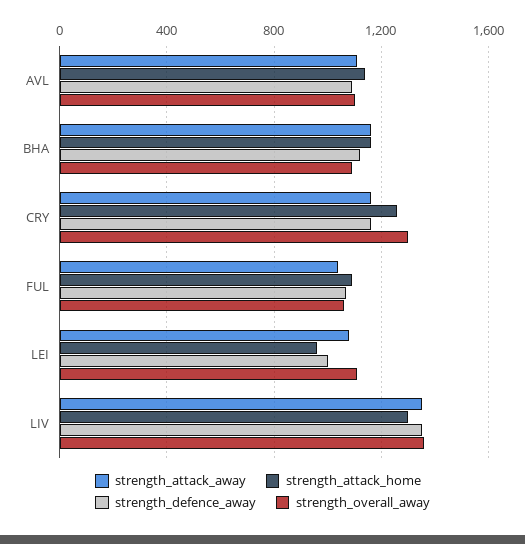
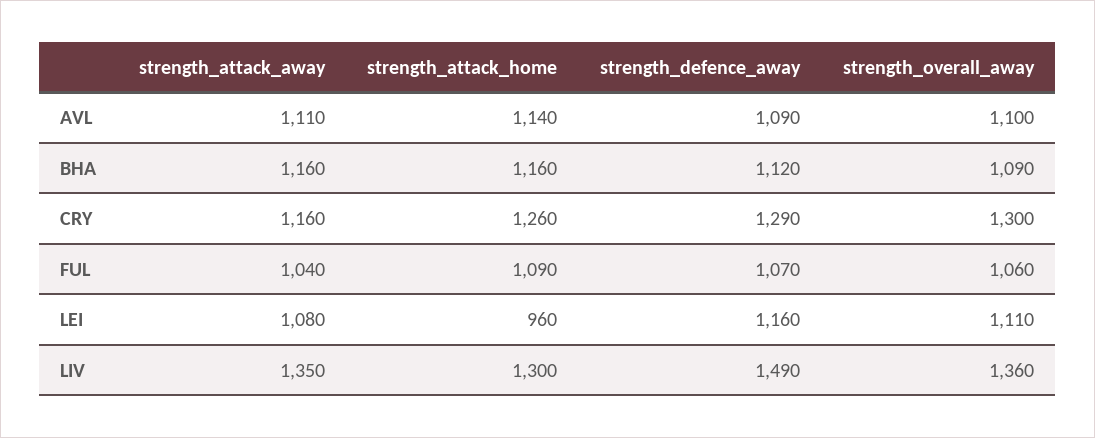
  {
    "strength_attack_away": {
      "AVL": 1110,
      "BHA": 1160,
      "CRY": 1160,
      "FUL": 1040,
      "LEI": 1080,
      "LIV": 1350
    },
    "strength_attack_home": {
      "AVL": 1140,
      "BHA": 1160,
      "CRY": 1260,
      "FUL": 1090,
      "LEI": 960,
      "LIV": 1300
    },
    "strength_defence_away": {
      "AVL": 1090,
      "BHA": 1120,
-     "CRY": 1150,
+     "CRY": 1290,
      "FUL": 1070,
-     "LEI": 1000,
+     "LEI": 1160,
-     "LIV": 1350
+     "LIV": 1490
    },
    "strength_overall_away": {
      "AVL": 1100,
      "BHA": 1090,
      "CRY": 1300,
      "FUL": 1060,
      "LEI": 1110,
      "LIV": 1360
    }
  }

